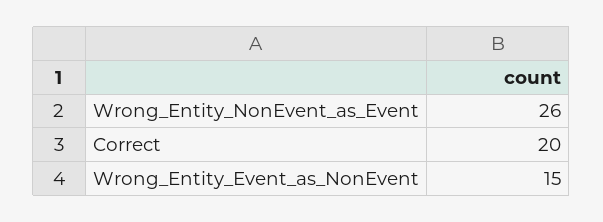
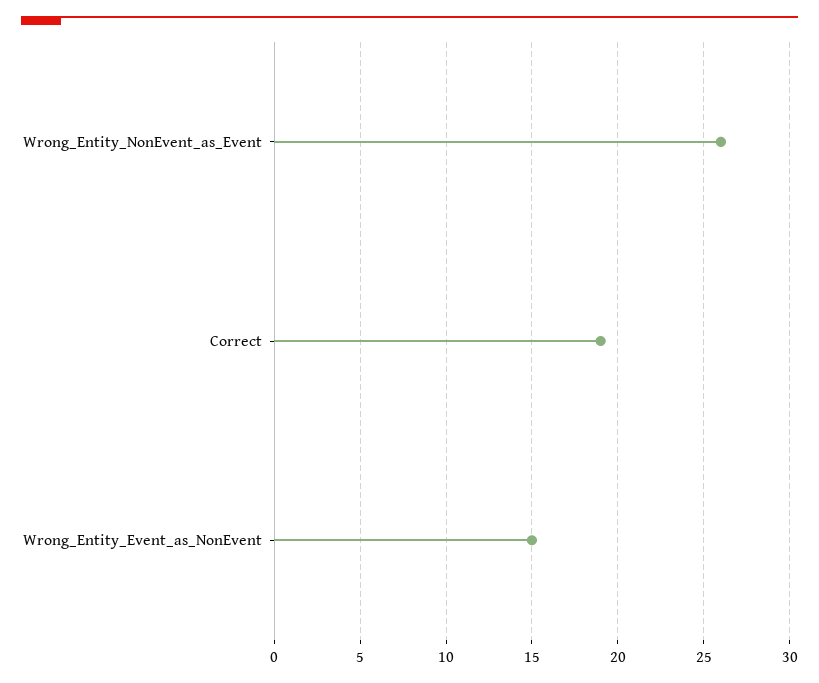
  {
    "Wrong_Entity_NonEvent_as_Event": 26,
-   "Correct": 20,
+   "Correct": 19,
    "Wrong_Entity_Event_as_NonEvent": 15
  }

